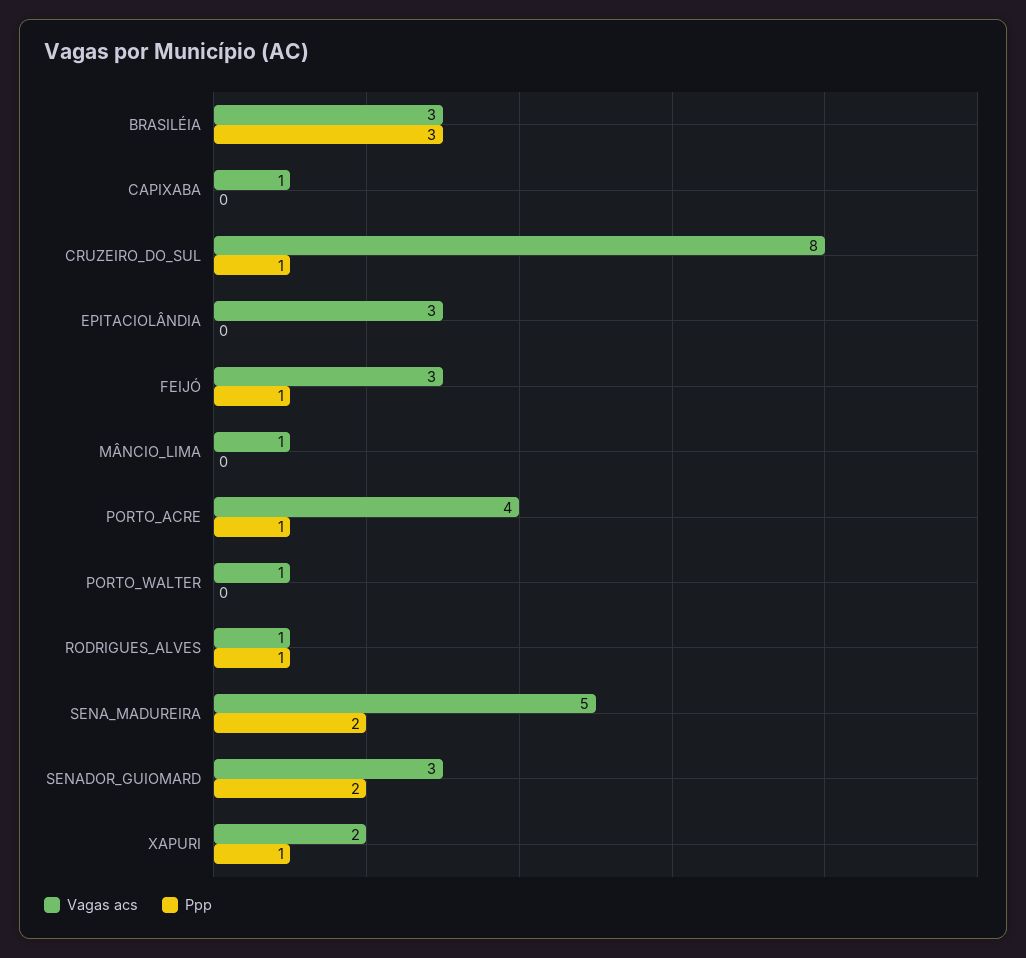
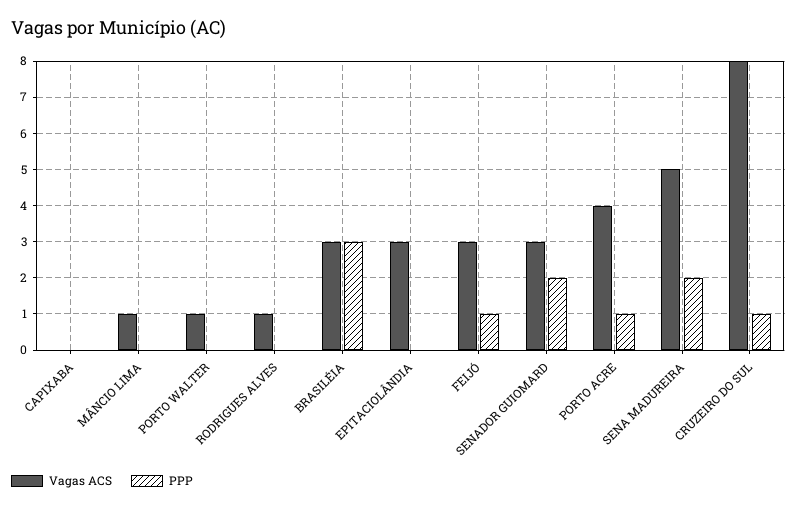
  {
    "Vagas acs": {
      "BRASILÉIA": 3,
-     "CAPIXABA": 1,
+     "CAPIXABA": 0,
      "CRUZEIRO_DO_SUL": 8,
      "EPITACIOLÂNDIA": 3,
      "FEIJÓ": 3,
      "MÂNCIO_LIMA": 1,
      "PORTO_ACRE": 4,
      "PORTO_WALTER": 1,
      "RODRIGUES_ALVES": 1,
      "SENA_MADUREIRA": 5,
-     "SENADOR_GUIOMARD": 3,
+     "SENADOR_GUIOMARD": 3
-     "XAPURI": 2
    },
    "Ppp": {
      "BRASILÉIA": 3,
      "CAPIXABA": 0,
      "CRUZEIRO_DO_SUL": 1,
      "EPITACIOLÂNDIA": 0,
      "FEIJÓ": 1,
      "MÂNCIO_LIMA": 0,
      "PORTO_ACRE": 1,
      "PORTO_WALTER": 0,
-     "RODRIGUES_ALVES": 1,
+     "RODRIGUES_ALVES": 0,
      "SENA_MADUREIRA": 2,
-     "SENADOR_GUIOMARD": 2,
+     "SENADOR_GUIOMARD": 2
-     "XAPURI": 1
    }
  }

